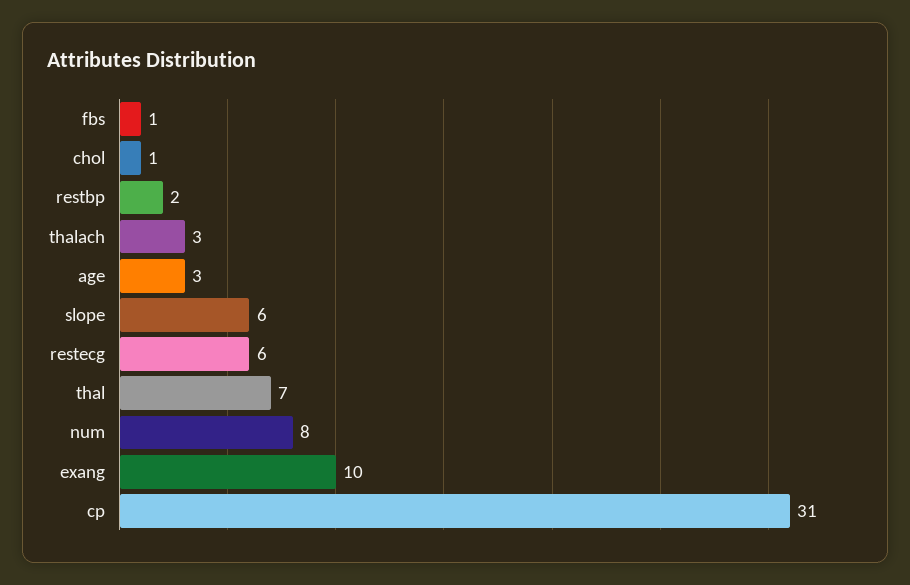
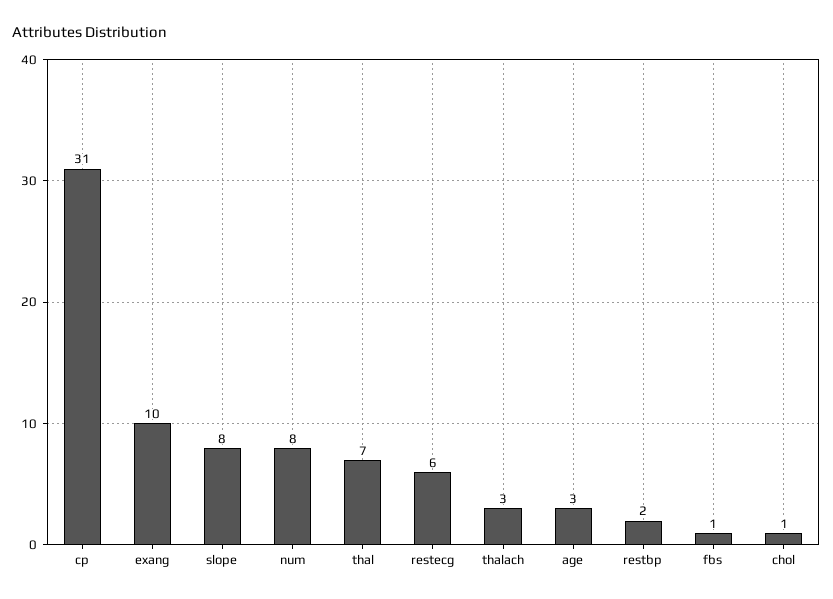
  {
    "fbs": 1,
    "chol": 1,
    "restbp": 2,
    "thalach": 3,
    "age": 3,
-   "slope": 6,
+   "slope": 8,
    "restecg": 6,
    "thal": 7,
    "num": 8,
    "exang": 10,
    "cp": 31
  }

